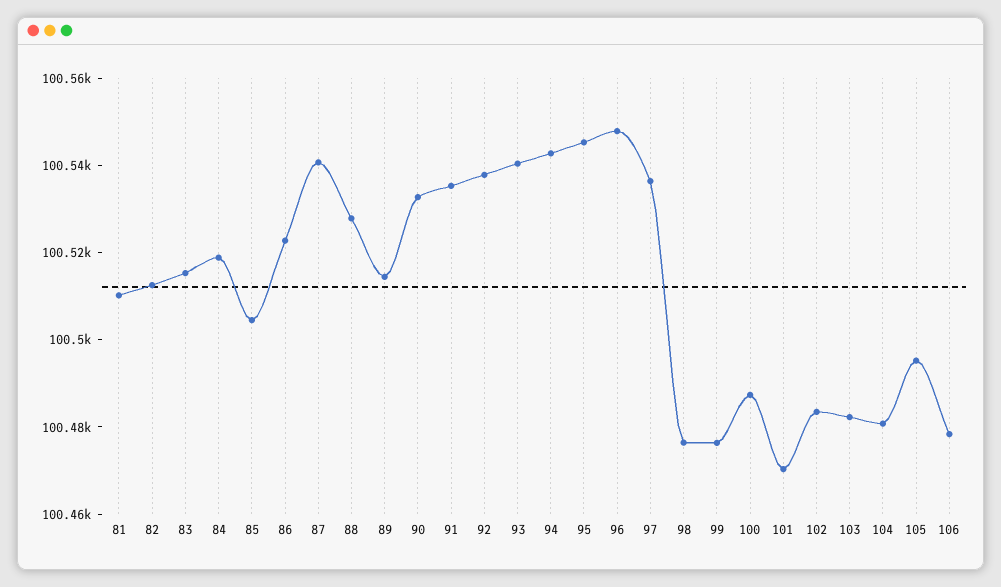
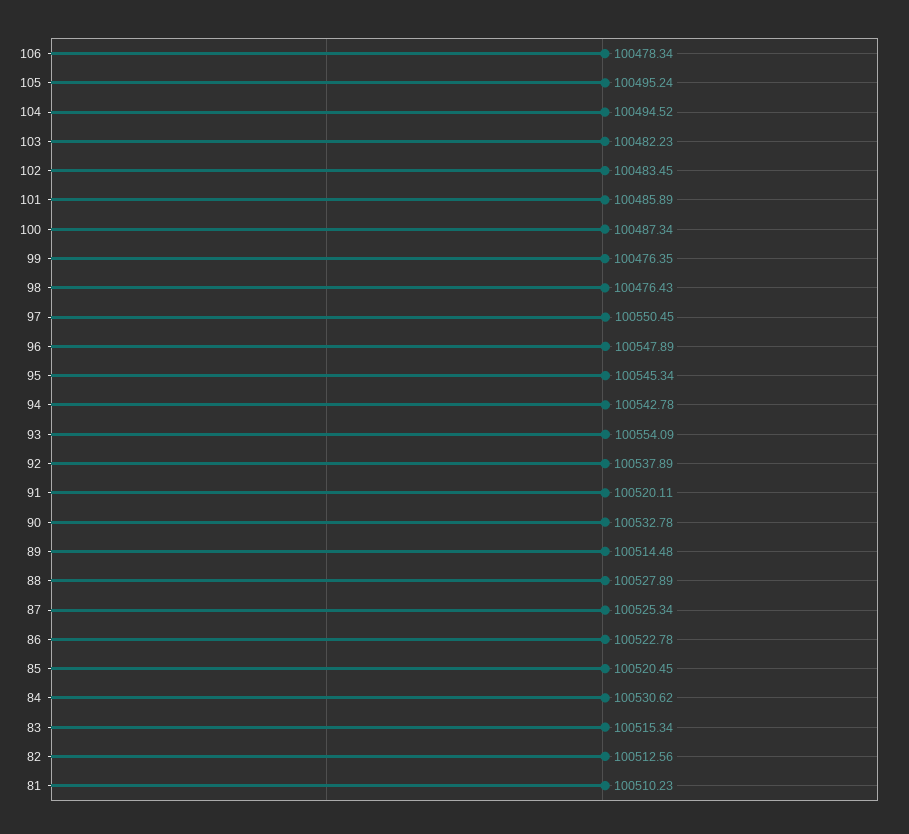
  {
    "81": 100510.23,
    "82": 100512.56,
    "83": 100515.34,
-   "84": 100520,
+   "84": 100530.62,
-   "85": 100505,
+   "85": 100520.45,
    "86": 100522.78,
-   "87": 100540,
+   "87": 100525.34,
    "88": 100527.89,
    "89": 100514.48,
    "90": 100532.78,
-   "91": 100535,
+   "91": 100520.11,
    "92": 100537.89,
-   "93": 100540,
+   "93": 100554.09,
    "94": 100542.78,
    "95": 100545.34,
    "96": 100547.89,
-   "97": 100535,
+   "97": 100550.45,
    "98": 100476.43,
    "99": 100476.35,
    "100": 100487.34,
-   "101": 100470,
+   "101": 100485.89,
    "102": 100483.45,
    "103": 100482.23,
-   "104": 100480,
+   "104": 100494.52,
    "105": 100495.24,
    "106": 100478.34
  }

